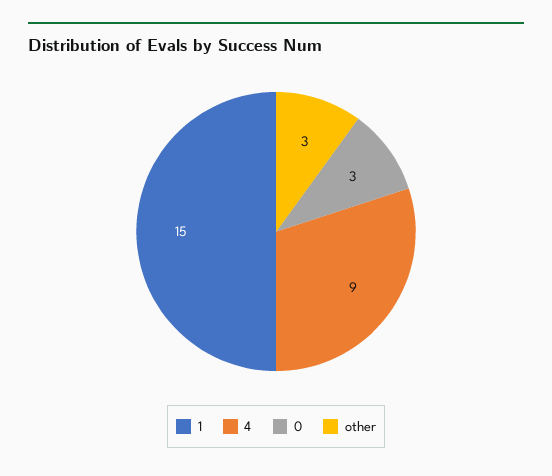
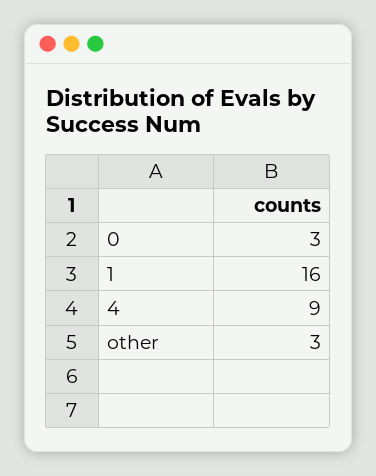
  {
-   "1": 15,
+   "1": 16,
    "4": 9,
    "0": 3,
    "other": 3
  }

